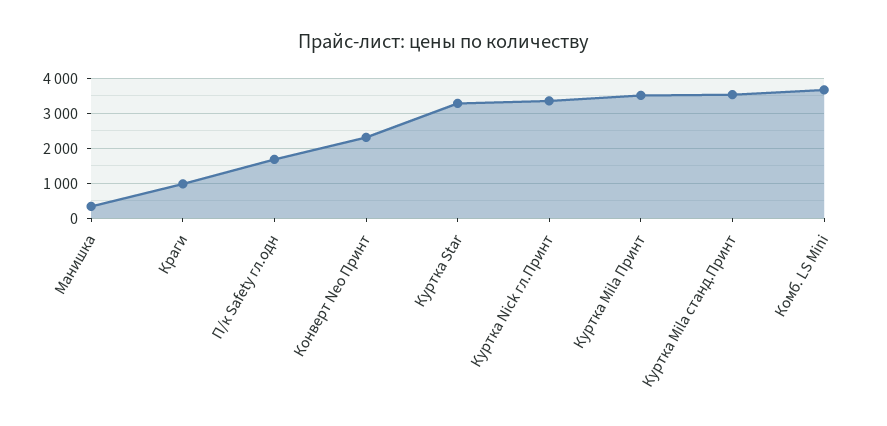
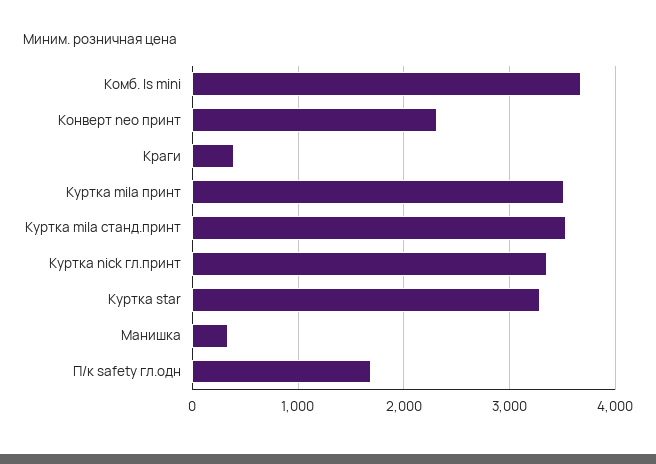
  {
    "Манишка": 300,
-   "Краги": 1000,
+   "Краги": 400,
    "П/к Safety гл.одн": 1700,
    "Конверт Neo Принт": 2300,
    "Куртка Star": 3300,
    "Куртка Nick гл.Принт": 3400,
    "Куртка Mila Принт": 3500,
    "Куртка Mila станд.Принт": 3500,
    "Комб. LS Mini": 3700
  }

